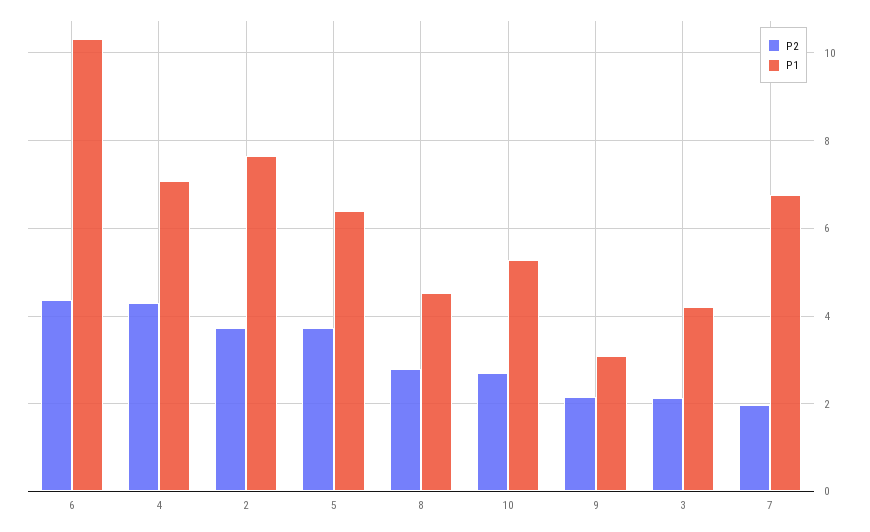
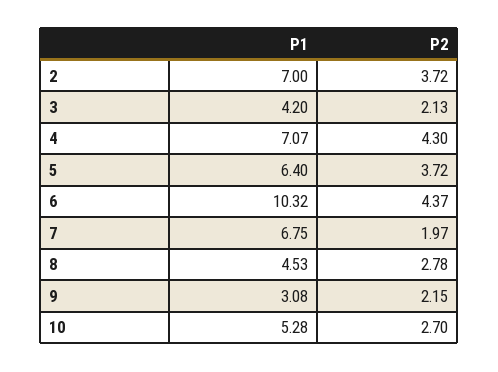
  {
    "P2": {
      "6": 4.37,
      "4": 4.3,
      "2": 3.72,
      "5": 3.72,
      "8": 2.78,
      "10": 2.7,
      "9": 2.15,
      "3": 2.13,
      "7": 1.97
    },
    "P1": {
      "6": 10.32,
      "4": 7.07,
-     "2": 7.6,
+     "2": 7,
      "5": 6.4,
      "8": 4.53,
      "10": 5.28,
      "9": 3.08,
      "3": 4.2,
      "7": 6.75
    }
  }

